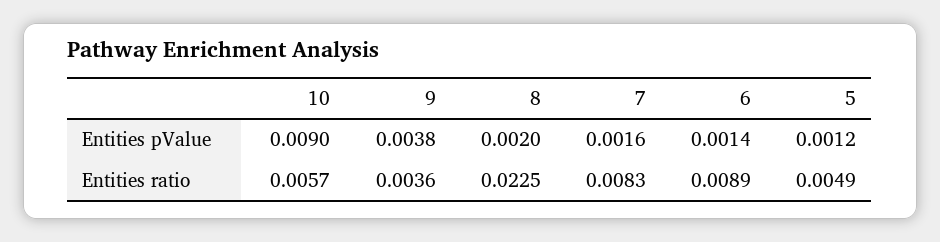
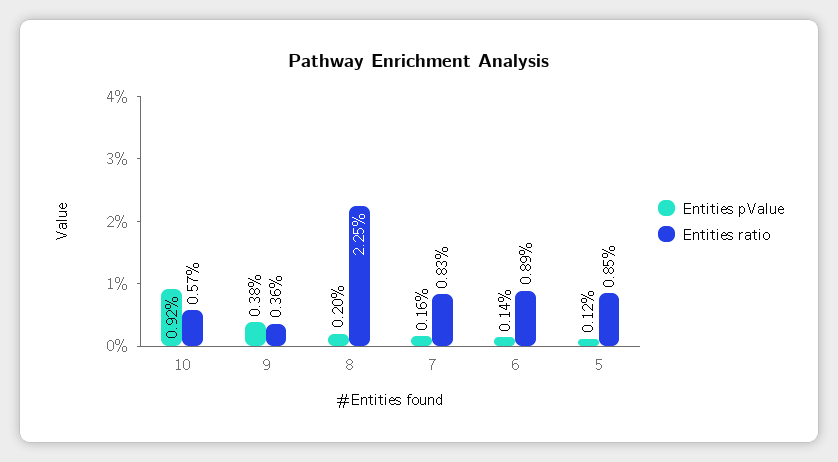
  {
    "Entities pValue": {
-     "10": 0.009,
+     "10": 0.0092,
      "9": 0.0038,
      "8": 0.002,
      "7": 0.0016,
      "6": 0.0014,
      "5": 0.0012
    },
    "Entities ratio": {
      "10": 0.0057,
      "9": 0.0036,
      "8": 0.0225,
      "7": 0.0083,
      "6": 0.0089,
-     "5": 0.0049
+     "5": 0.0085
    }
  }

